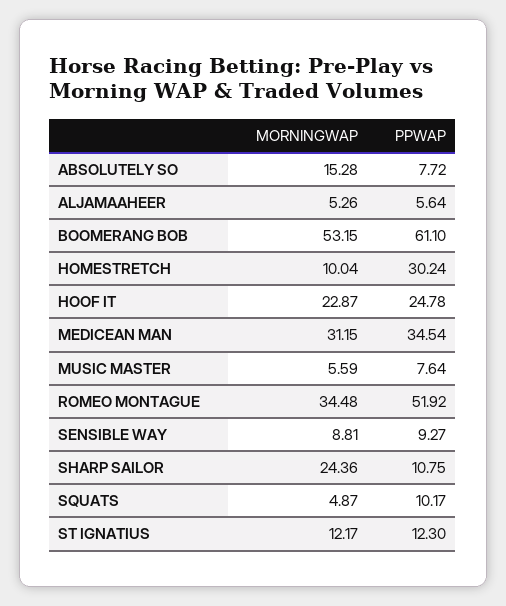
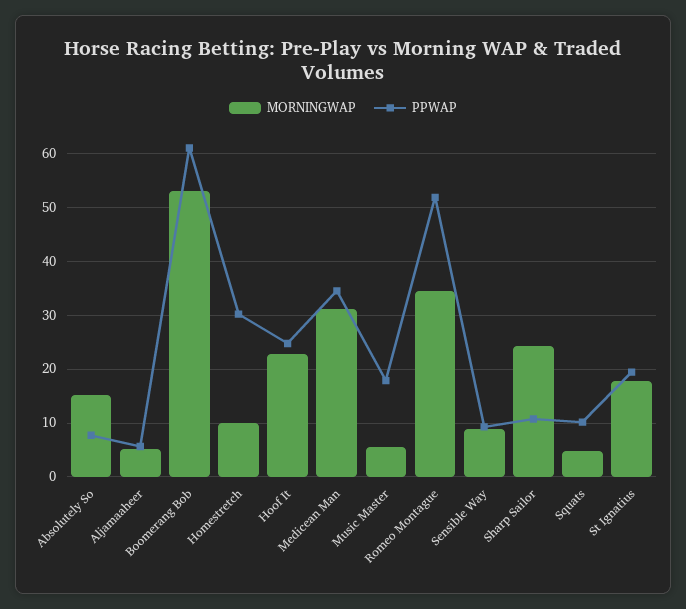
  {
    "MORNINGWAP": {
      "ABSOLUTELY SO": 15.28,
      "ALJAMAAHEER": 5.26,
      "BOOMERANG BOB": 53.15,
      "HOMESTRETCH": 10.04,
      "HOOF IT": 22.87,
      "MEDICEAN MAN": 31.15,
      "MUSIC MASTER": 5.59,
      "ROMEO MONTAGUE": 34.48,
      "SENSIBLE WAY": 8.81,
      "SHARP SAILOR": 24.36,
      "SQUATS": 4.87,
-     "ST IGNATIUS": 12.17
+     "ST IGNATIUS": 18
    },
    "PPWAP": {
      "ABSOLUTELY SO": 7.72,
      "ALJAMAAHEER": 5.64,
      "BOOMERANG BOB": 61.1,
      "HOMESTRETCH": 30.24,
      "HOOF IT": 24.78,
      "MEDICEAN MAN": 34.54,
-     "MUSIC MASTER": 7.64,
+     "MUSIC MASTER": 18,
      "ROMEO MONTAGUE": 51.92,
      "SENSIBLE WAY": 9.27,
      "SHARP SAILOR": 10.75,
      "SQUATS": 10.17,
-     "ST IGNATIUS": 12.3
+     "ST IGNATIUS": 20
    }
  }

